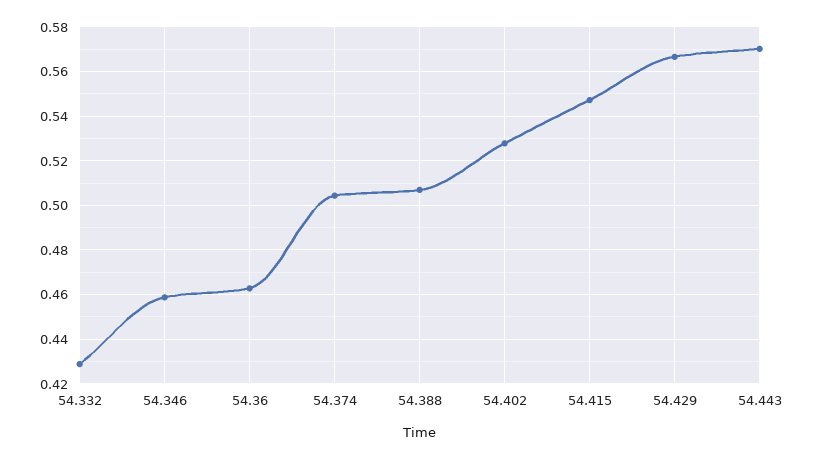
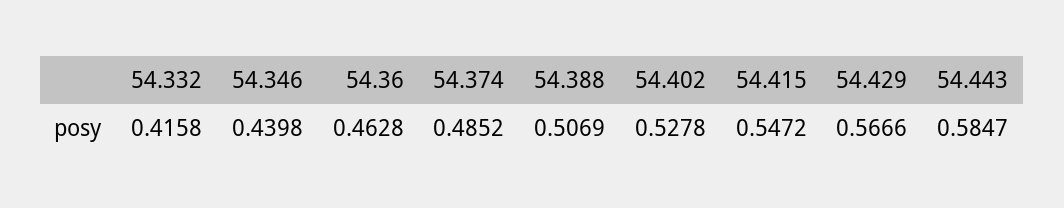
  {
-   "54.332": 0.43,
+   "54.332": 0.4158,
-   "54.346": 0.46,
+   "54.346": 0.4398,
    "54.36": 0.4628,
-   "54.374": 0.505,
+   "54.374": 0.4852,
    "54.388": 0.5069,
    "54.402": 0.5278,
    "54.415": 0.5472,
    "54.429": 0.5666,
-   "54.443": 0.57
+   "54.443": 0.5847
  }

